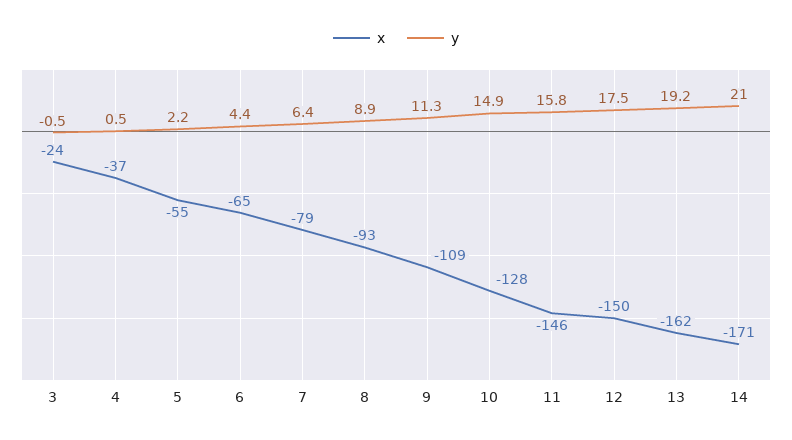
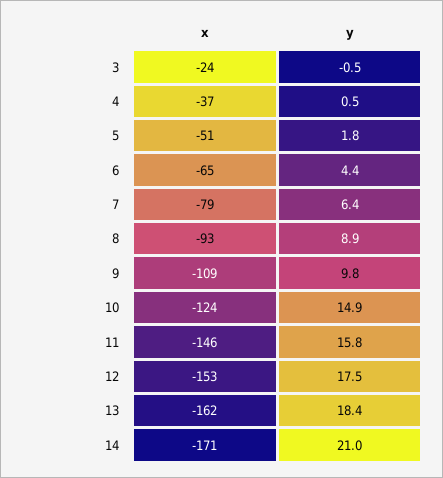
  {
    "x": {
      "3": -24,
      "4": -37,
-     "5": -55,
+     "5": -51,
      "6": -65,
      "7": -79,
      "8": -93,
      "9": -109,
-     "10": -128,
+     "10": -124,
      "11": -146,
-     "12": -150,
+     "12": -153,
      "13": -162,
      "14": -171
    },
    "y": {
      "3": -0.5,
      "4": 0.5,
-     "5": 2.2,
+     "5": 1.8,
      "6": 4.4,
      "7": 6.4,
      "8": 8.9,
-     "9": 11.3,
+     "9": 9.8,
      "10": 14.9,
      "11": 15.8,
      "12": 17.5,
-     "13": 19.2,
+     "13": 18.4,
      "14": 21
    }
  }

